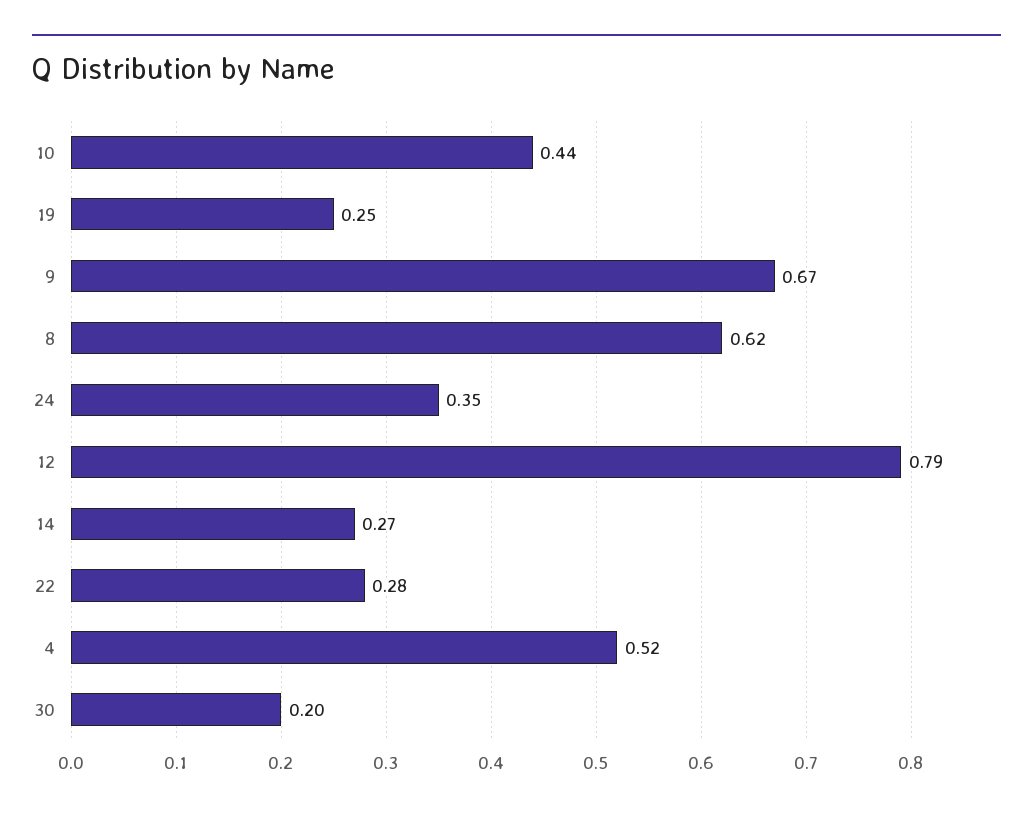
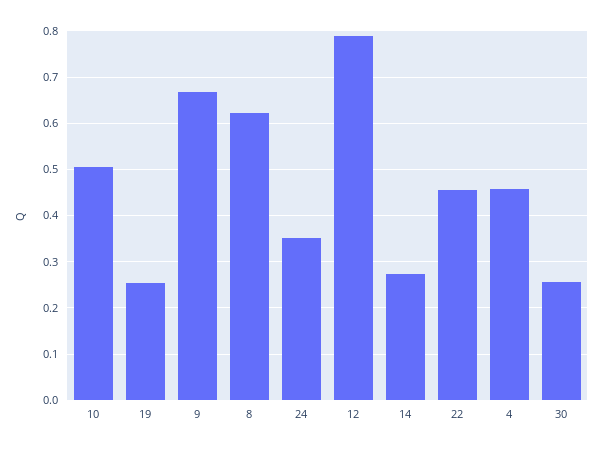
  {
-   "10": 0.44,
+   "10": 0.5,
    "19": 0.25,
    "9": 0.67,
    "8": 0.62,
    "24": 0.35,
    "12": 0.79,
    "14": 0.27,
-   "22": 0.28,
+   "22": 0.46,
-   "4": 0.52,
+   "4": 0.46,
-   "30": 0.2
+   "30": 0.26
  }

